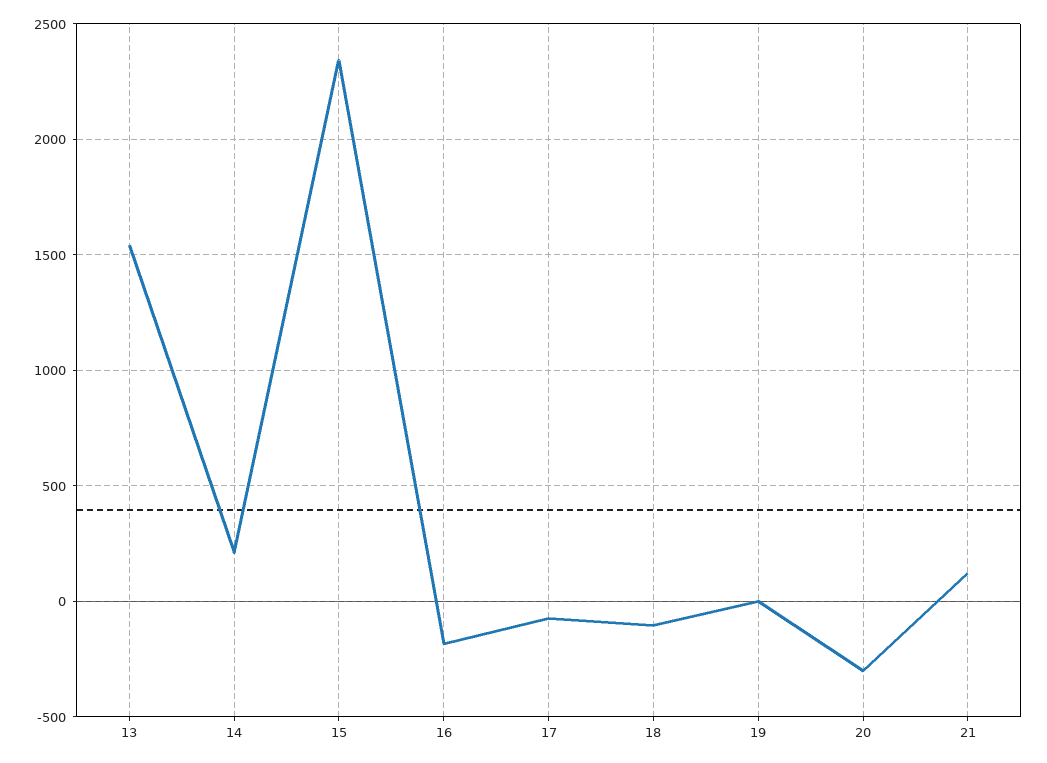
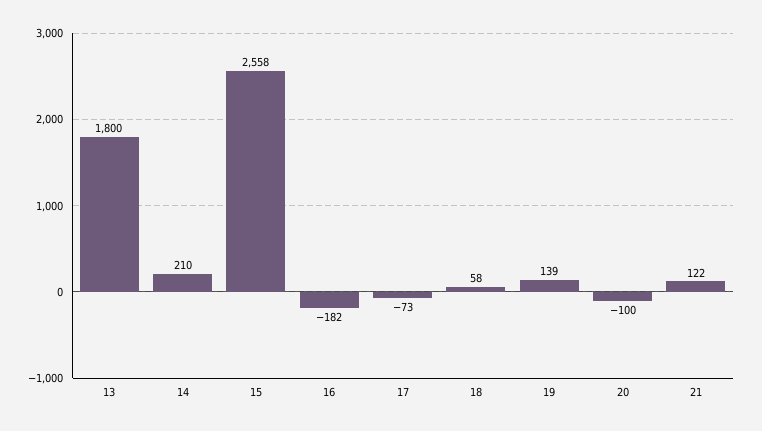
  {
-   "13": 1550,
+   "13": 1800,
    "14": 210,
-   "15": 2350,
+   "15": 2558,
    "16": -182,
    "17": -73,
-   "18": -100,
+   "18": 58,
-   "19": 0,
+   "19": 139,
-   "20": -300,
+   "20": -100,
    "21": 122
  }

